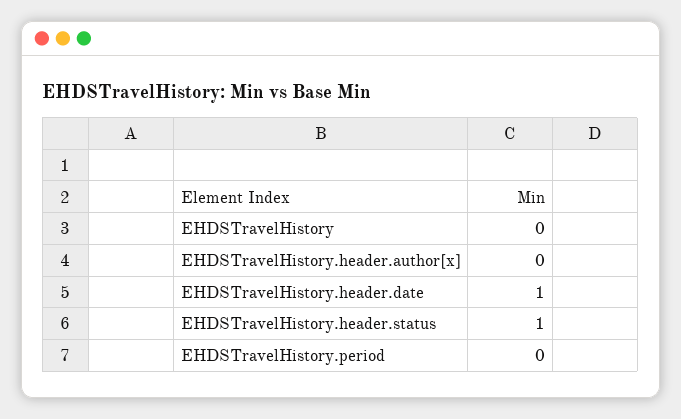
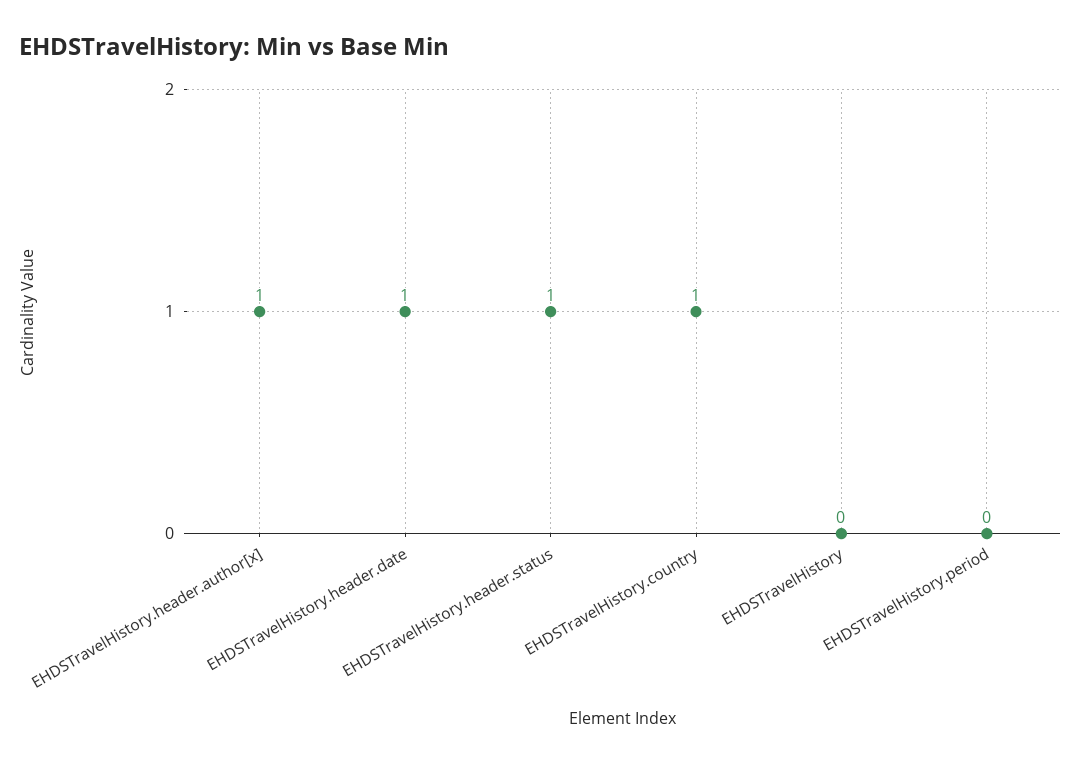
  {
    "EHDSTravelHistory": 0,
-   "EHDSTravelHistory.header.author[x]": 0,
+   "EHDSTravelHistory.header.author[x]": 1,
    "EHDSTravelHistory.header.date": 1,
    "EHDSTravelHistory.header.status": 1,
-   "EHDSTravelHistory.period": 0
+   "EHDSTravelHistory.period": 0,
+   "EHDSTravelHistory.country": 1
  }

